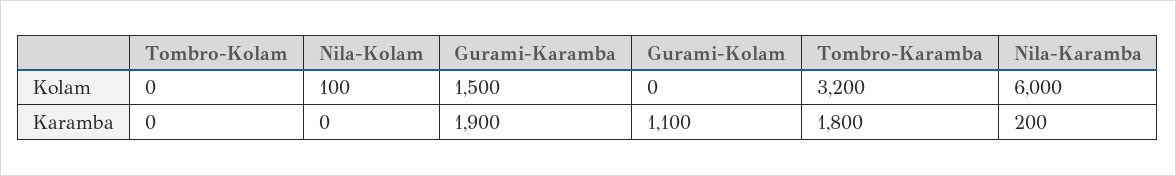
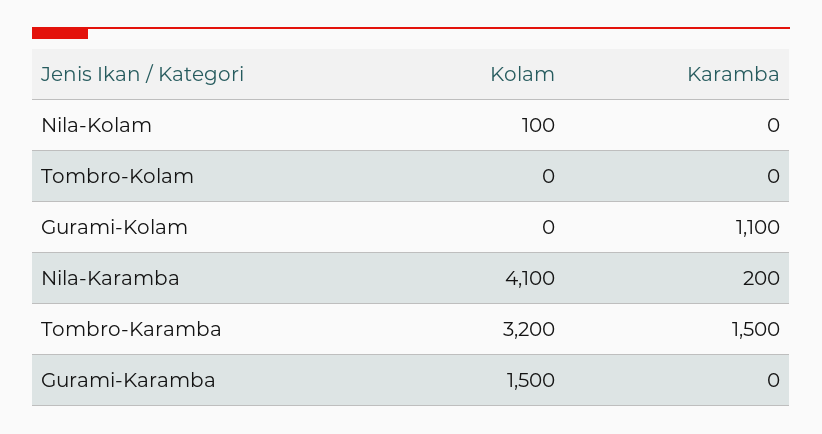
  {
    "Tombro-Kolam": {
      "Kolam": 0,
      "Karamba": 0
    },
    "Nila-Kolam": {
      "Kolam": 100,
      "Karamba": 0
    },
    "Gurami-Karamba": {
      "Kolam": 1500,
-     "Karamba": 1900
+     "Karamba": 0
    },
    "Gurami-Kolam": {
      "Kolam": 0,
      "Karamba": 1100
    },
    "Tombro-Karamba": {
      "Kolam": 3200,
-     "Karamba": 1800
+     "Karamba": 1500
    },
    "Nila-Karamba": {
-     "Kolam": 6000,
+     "Kolam": 4100,
      "Karamba": 200
    }
  }

